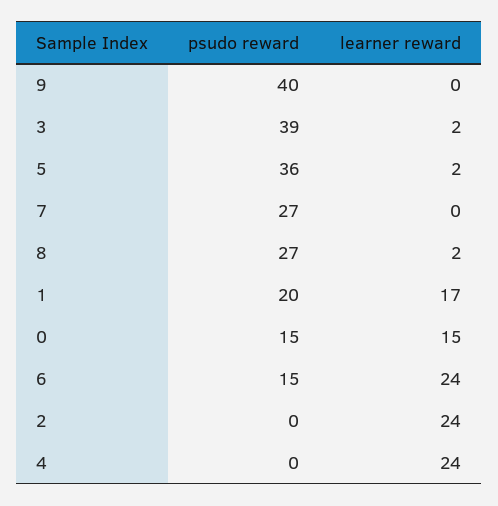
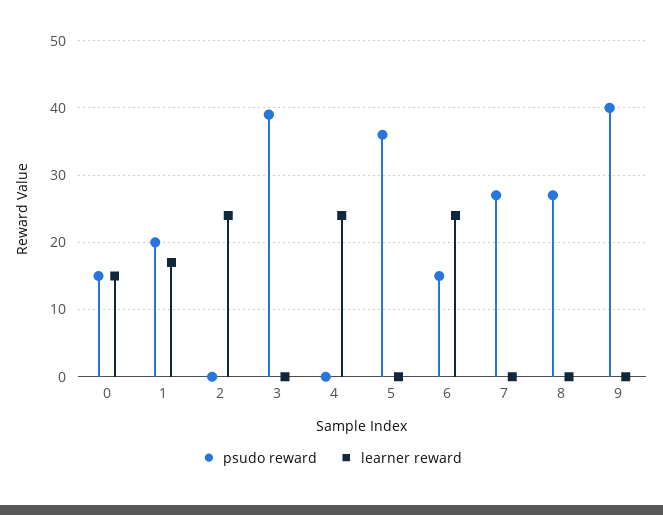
  {
    "psudo reward": {
      "9": 40,
      "3": 39,
      "5": 36,
      "7": 27,
      "8": 27,
      "1": 20,
      "0": 15,
      "6": 15,
      "2": 0,
      "4": 0
    },
    "learner reward": {
      "9": 0,
-     "3": 2,
+     "3": 0,
-     "5": 2,
+     "5": 0,
      "7": 0,
-     "8": 2,
+     "8": 0,
      "1": 17,
      "0": 15,
      "6": 24,
      "2": 24,
      "4": 24
    }
  }

